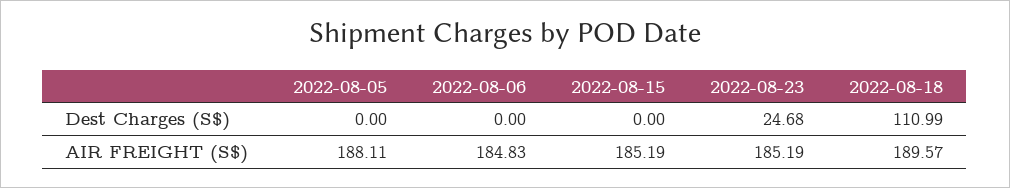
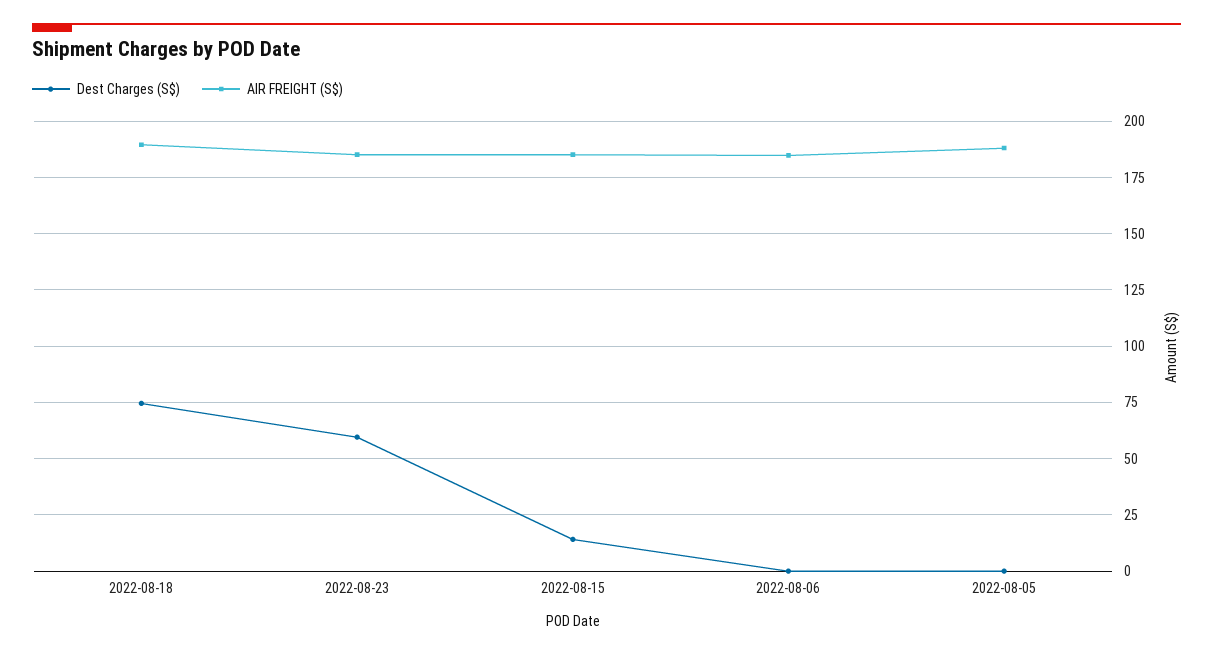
  {
    "Dest Charges (S$)": {
      "2022-08-05": 0,
      "2022-08-06": 0,
-     "2022-08-15": 0,
+     "2022-08-15": 15,
-     "2022-08-23": 24.68,
+     "2022-08-23": 60,
-     "2022-08-18": 110.99
+     "2022-08-18": 75
    },
    "AIR FREIGHT (S$)": {
      "2022-08-05": 188.11,
      "2022-08-06": 184.83,
      "2022-08-15": 185.19,
      "2022-08-23": 185.19,
      "2022-08-18": 189.57
    }
  }

